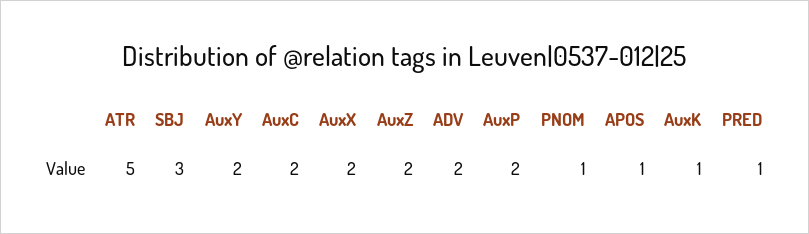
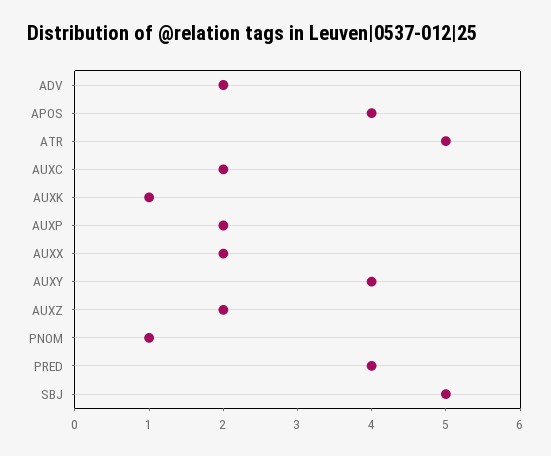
  {
    "ATR": 5,
-   "SBJ": 3,
+   "SBJ": 5,
-   "AuxY": 2,
+   "AuxY": 4,
    "AuxC": 2,
    "AuxX": 2,
    "AuxZ": 2,
    "ADV": 2,
    "AuxP": 2,
    "PNOM": 1,
-   "APOS": 1,
+   "APOS": 4,
    "AuxK": 1,
-   "PRED": 1
+   "PRED": 4
  }

